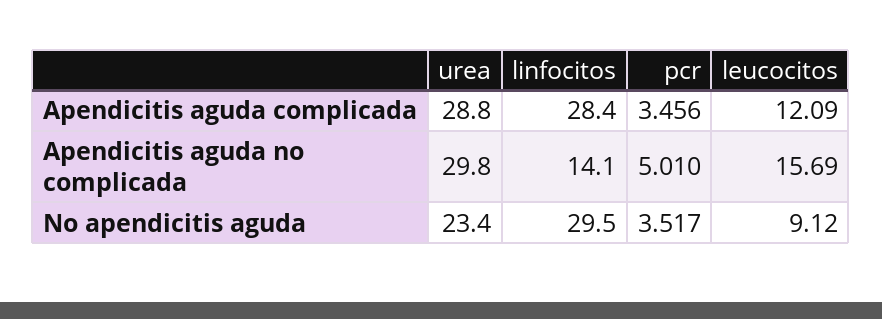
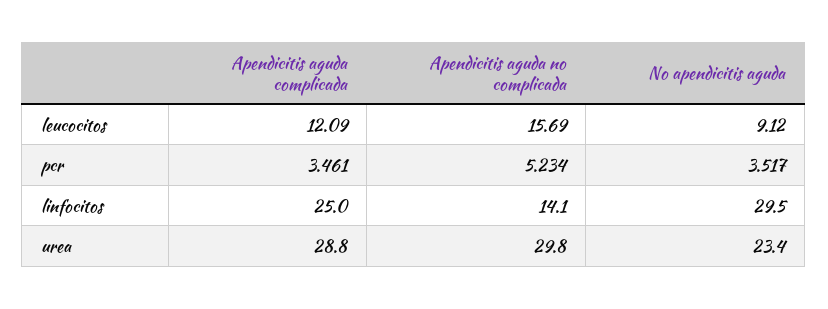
  {
    "urea": {
      "Apendicitis aguda complicada": 28.8,
      "Apendicitis aguda no complicada": 29.8,
      "No apendicitis aguda": 23.4
    },
    "linfocitos": {
-     "Apendicitis aguda complicada": 28.4,
+     "Apendicitis aguda complicada": 25,
      "Apendicitis aguda no complicada": 14.1,
      "No apendicitis aguda": 29.5
    },
    "pcr": {
-     "Apendicitis aguda complicada": 3.456,
+     "Apendicitis aguda complicada": 3.461,
-     "Apendicitis aguda no complicada": 5.01,
+     "Apendicitis aguda no complicada": 5.234,
      "No apendicitis aguda": 3.517
    },
    "leucocitos": {
      "Apendicitis aguda complicada": 12.09,
      "Apendicitis aguda no complicada": 15.69,
      "No apendicitis aguda": 9.12
    }
  }

